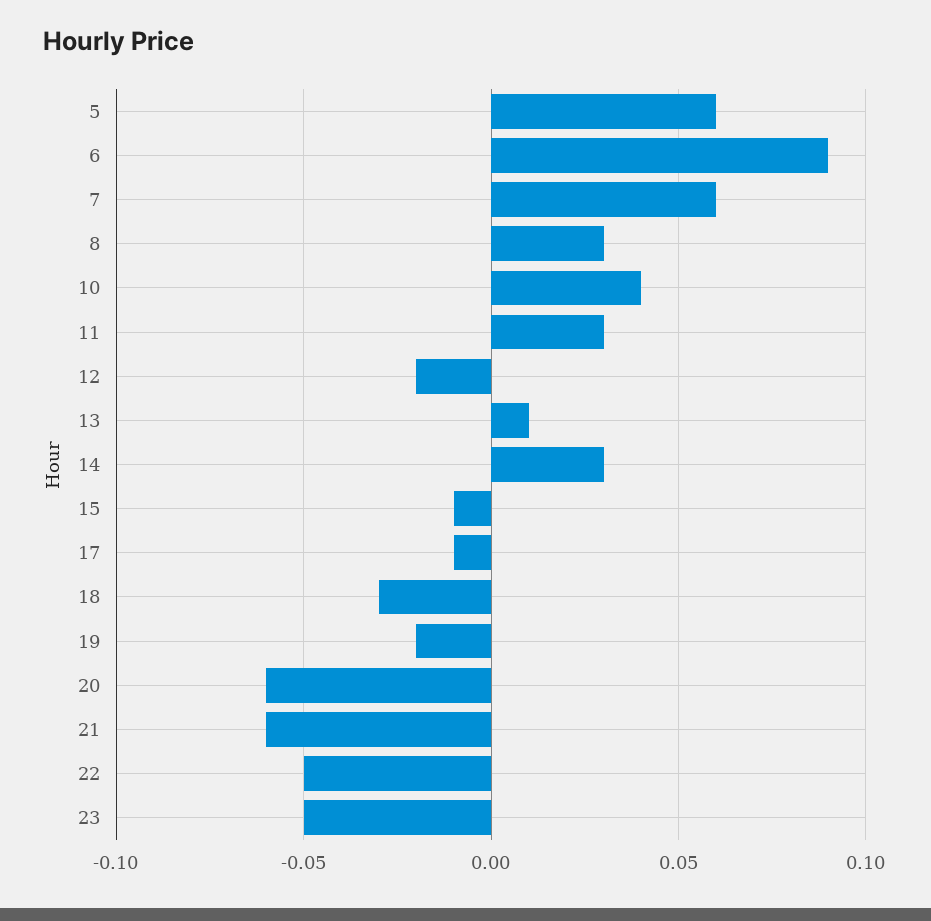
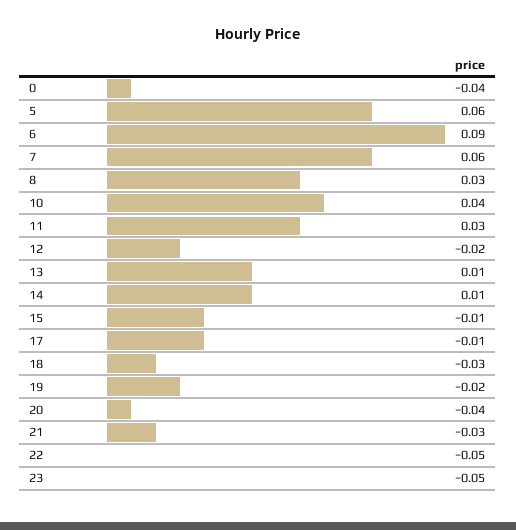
  {
    "5": 0.06,
    "6": 0.09,
    "7": 0.06,
    "8": 0.03,
    "10": 0.04,
    "11": 0.03,
    "12": -0.02,
    "13": 0.01,
-   "14": 0.03,
+   "14": 0.01,
    "15": -0.01,
    "17": -0.01,
    "18": -0.03,
    "19": -0.02,
-   "20": -0.06,
+   "20": -0.04,
-   "21": -0.06,
+   "21": -0.03,
    "22": -0.05,
-   "23": -0.05
+   "23": -0.05,
+   "0": -0.04
  }

